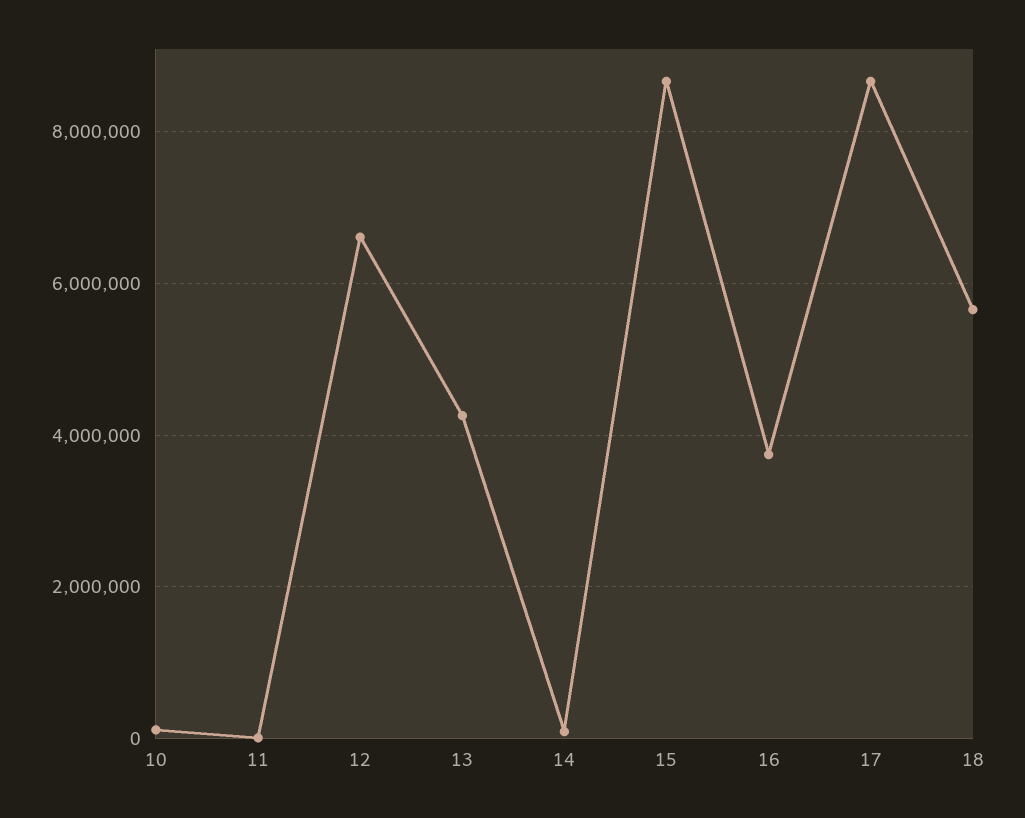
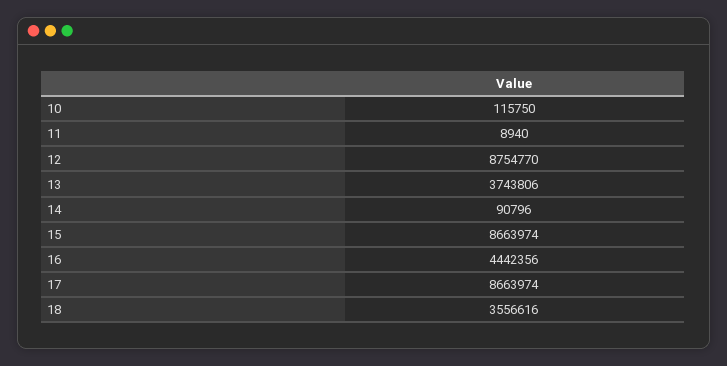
  {
    "10": 115750,
    "11": 8940,
-   "12": 6600000,
+   "12": 8754770,
-   "13": 4200000,
+   "13": 3743806,
    "14": 90796,
    "15": 8663974,
-   "16": 3800000,
+   "16": 4442356,
    "17": 8663974,
-   "18": 5600000
+   "18": 3556616
  }

